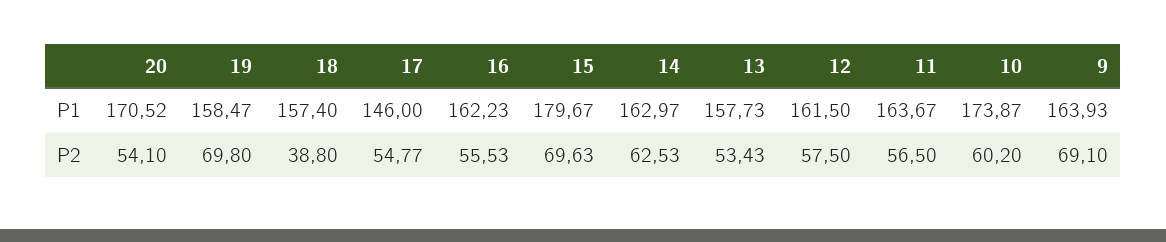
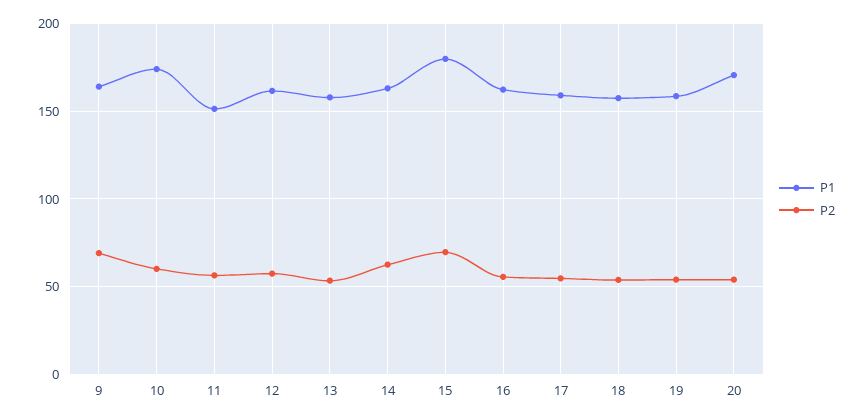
  {
    "P1": {
      "20": 170.52,
      "19": 158.47,
      "18": 157.4,
-     "17": 146,
+     "17": 160,
      "16": 162.23,
      "15": 179.67,
      "14": 162.97,
      "13": 157.73,
      "12": 161.5,
-     "11": 163.67,
+     "11": 150,
      "10": 173.87,
      "9": 163.93
    },
    "P2": {
      "20": 54.1,
-     "19": 69.8,
+     "19": 55,
-     "18": 38.8,
+     "18": 55,
      "17": 54.77,
      "16": 55.53,
      "15": 69.63,
      "14": 62.53,
      "13": 53.43,
      "12": 57.5,
      "11": 56.5,
      "10": 60.2,
      "9": 69.1
    }
  }

